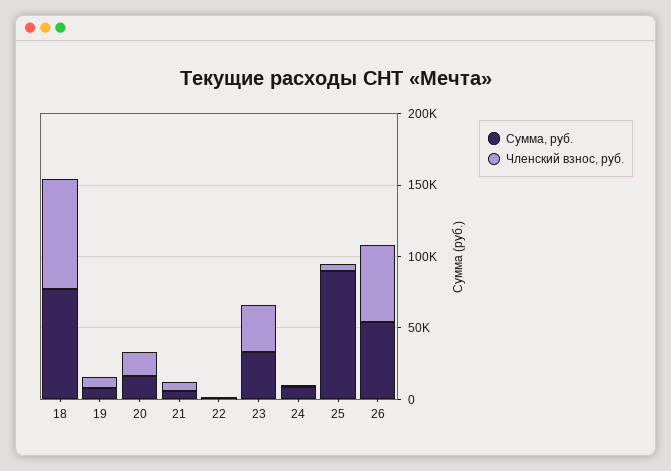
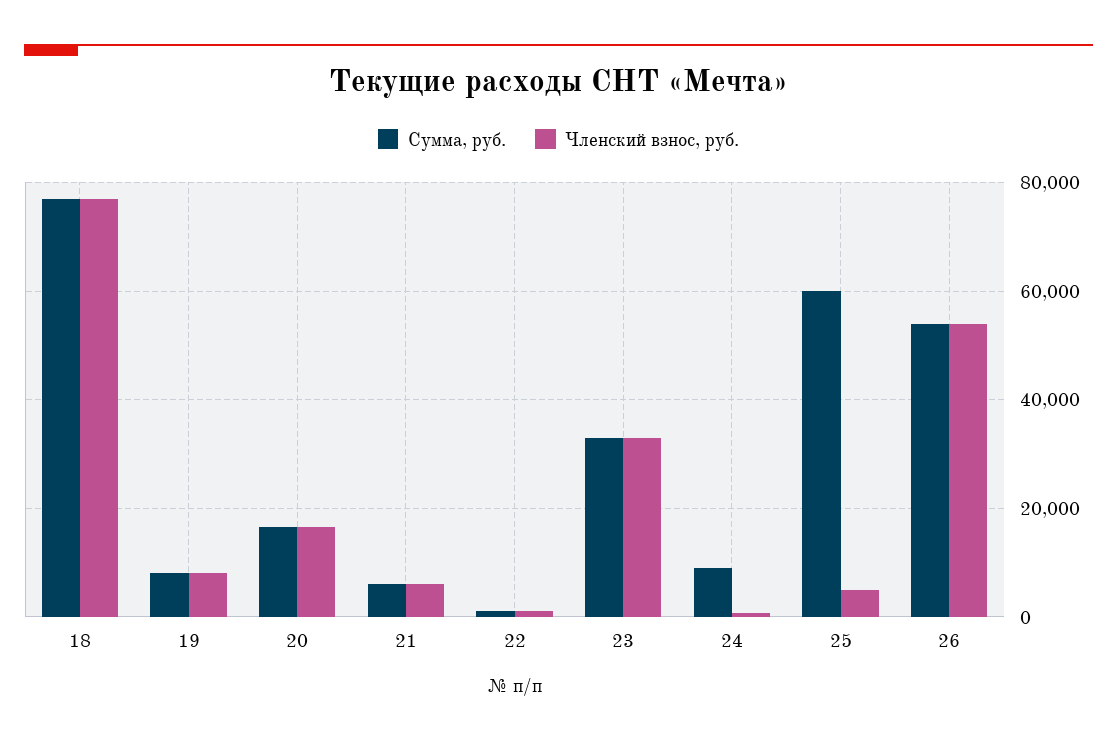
  {
    "Сумма, руб.": {
      "18": 78000,
      "19": 8000,
      "20": 16000,
      "21": 6000,
      "22": 0,
      "23": 34000,
      "24": 10000,
-     "25": 90000,
+     "25": 60000,
      "26": 54000
    },
    "Членский взнос, руб.": {
      "18": 78000,
      "19": 8000,
      "20": 16000,
      "21": 6000,
      "22": 0,
      "23": 34000,
      "24": 0,
      "25": 6000,
      "26": 54000
    }
  }

